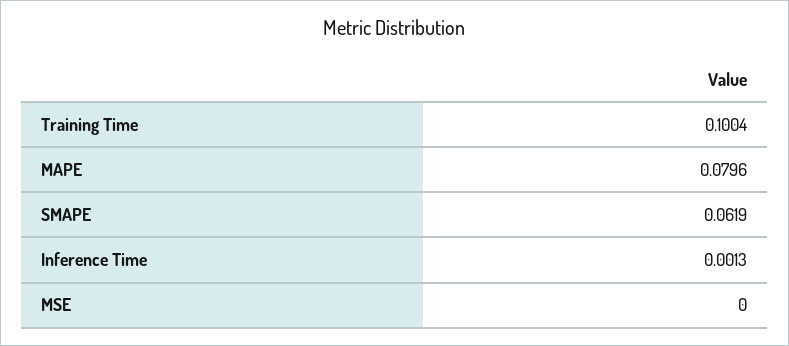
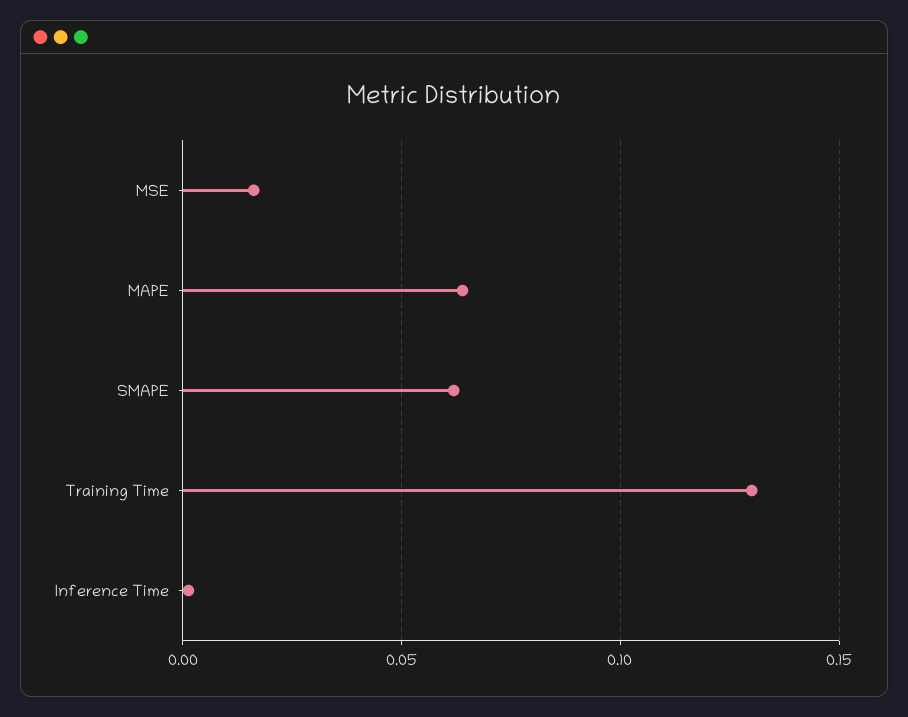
  {
-   "Training Time": 0.1004,
+   "Training Time": 0.13,
-   "MAPE": 0.0796,
+   "MAPE": 0.065,
    "SMAPE": 0.0619,
    "Inference Time": 0.0013,
-   "MSE": 0
+   "MSE": 0.015
  }

